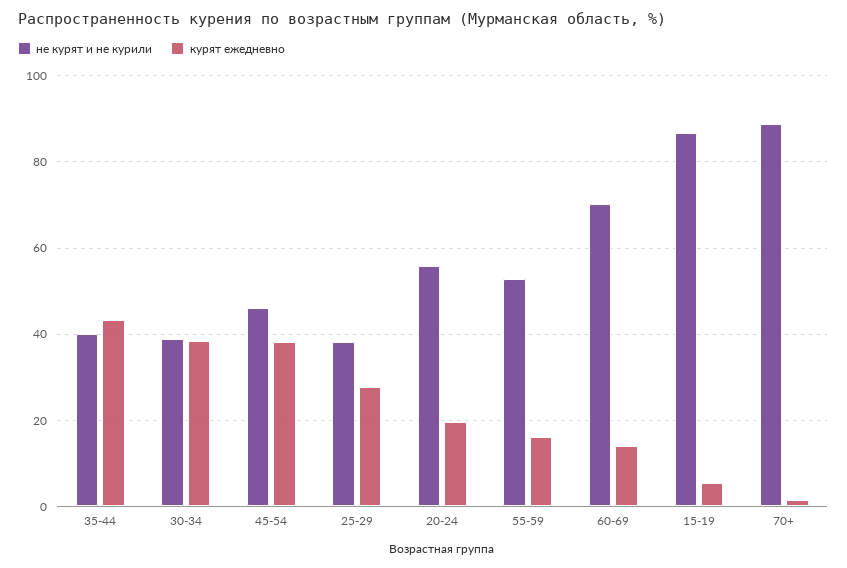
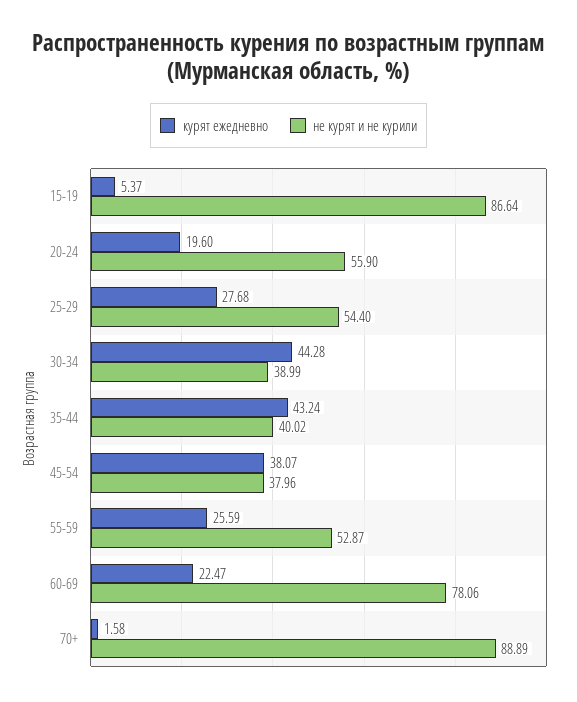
  {
    "не курят и не курили": {
      "35-44": 40.02,
      "30-34": 38.99,
-     "45-54": 46,
+     "45-54": 37.96,
-     "25-29": 38,
+     "25-29": 54.4,
      "20-24": 55.9,
      "55-59": 52.87,
-     "60-69": 70,
+     "60-69": 78.06,
      "15-19": 86.64,
      "70+": 88.89
    },
    "курят ежедневно": {
      "35-44": 43.24,
-     "30-34": 38,
+     "30-34": 44.28,
      "45-54": 38.07,
      "25-29": 27.68,
      "20-24": 19.6,
-     "55-59": 16,
+     "55-59": 25.59,
-     "60-69": 14,
+     "60-69": 22.47,
      "15-19": 5.37,
      "70+": 1.58
    }
  }

